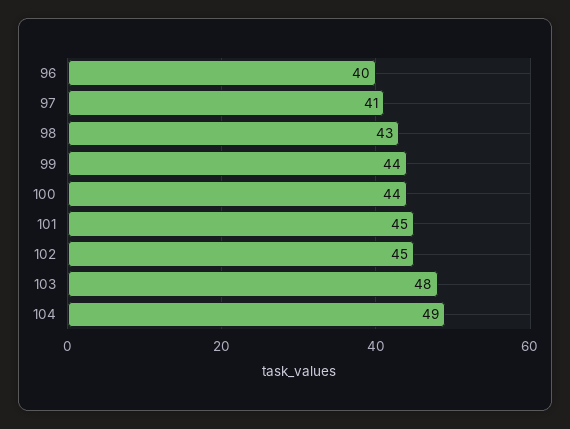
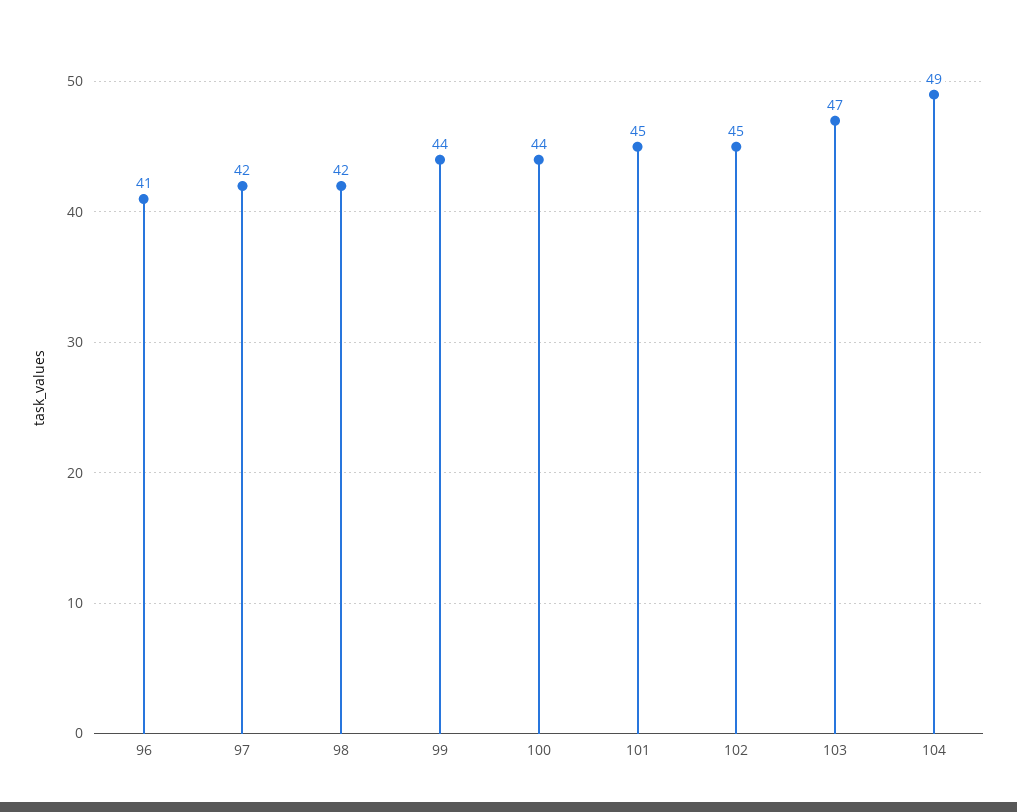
  {
-   "96": 40,
+   "96": 41,
-   "97": 41,
+   "97": 42,
-   "98": 43,
+   "98": 42,
    "99": 44,
    "100": 44,
    "101": 45,
    "102": 45,
-   "103": 48,
+   "103": 47,
    "104": 49
  }

